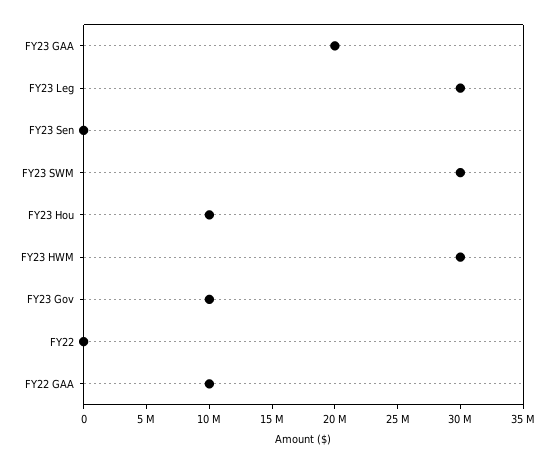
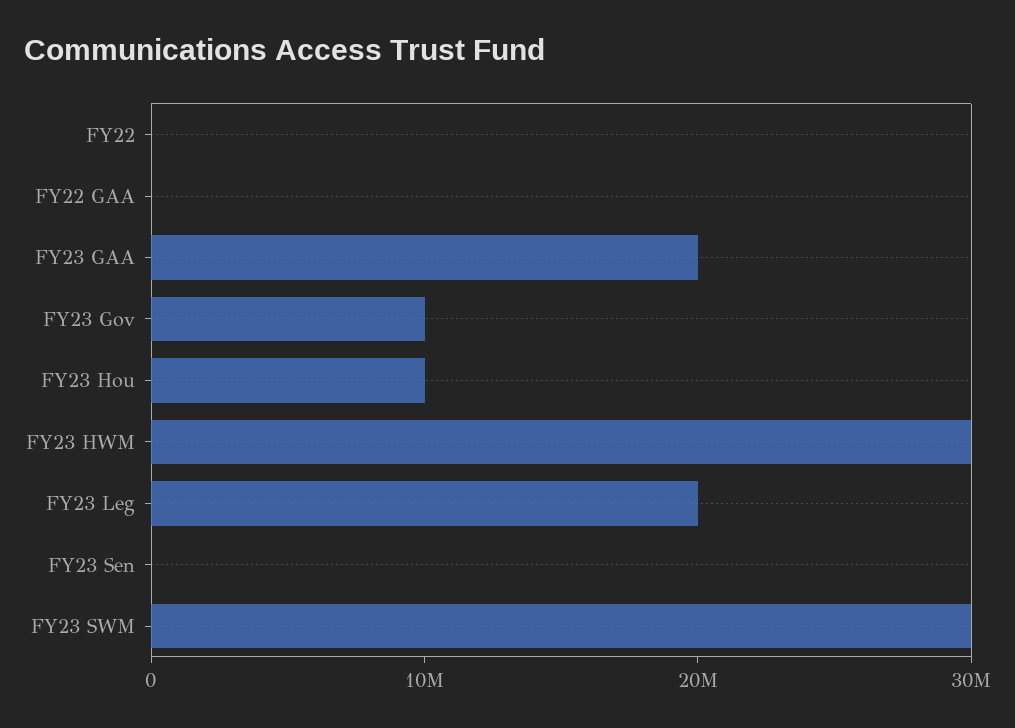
  {
    "FY23 GAA": 20000000,
-   "FY23 Leg": 30000000,
+   "FY23 Leg": 20000000,
    "FY23 Sen": 0,
    "FY23 SWM": 30000000,
    "FY23 Hou": 10000000,
    "FY23 HWM": 30000000,
    "FY23 Gov": 10000000,
    "FY22": 0,
-   "FY22 GAA": 10000000
+   "FY22 GAA": 0
  }

